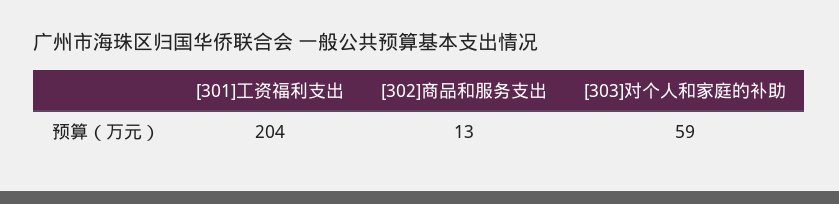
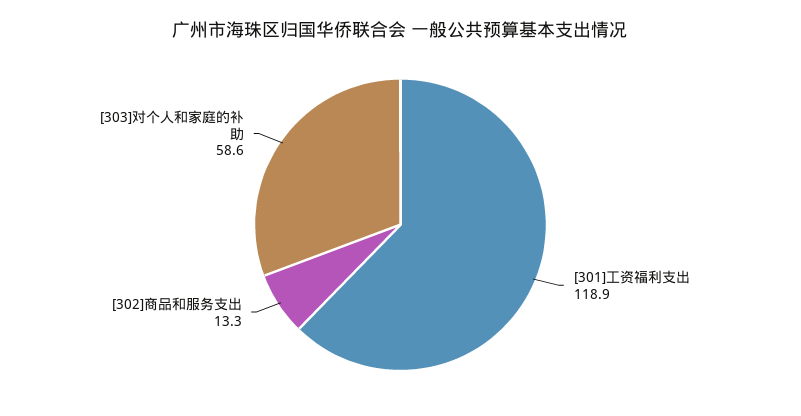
  {
-   "[301]工资福利支出": 204,
+   "[301]工资福利支出": 118.9,
    "[302]商品和服务支出": 13.3,
    "[303]对个人和家庭的补助": 58.6
  }

